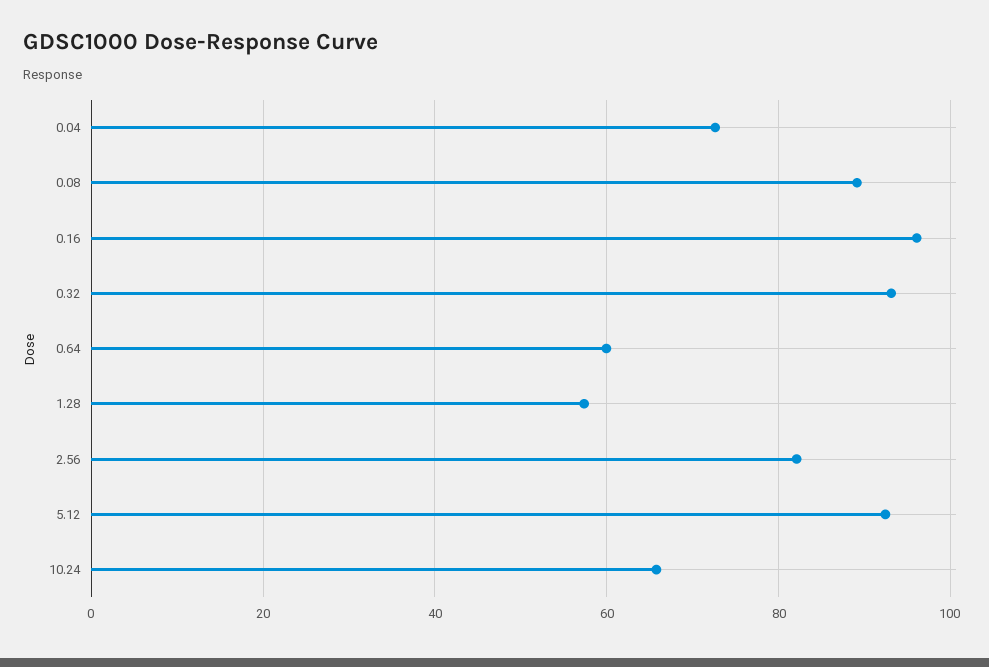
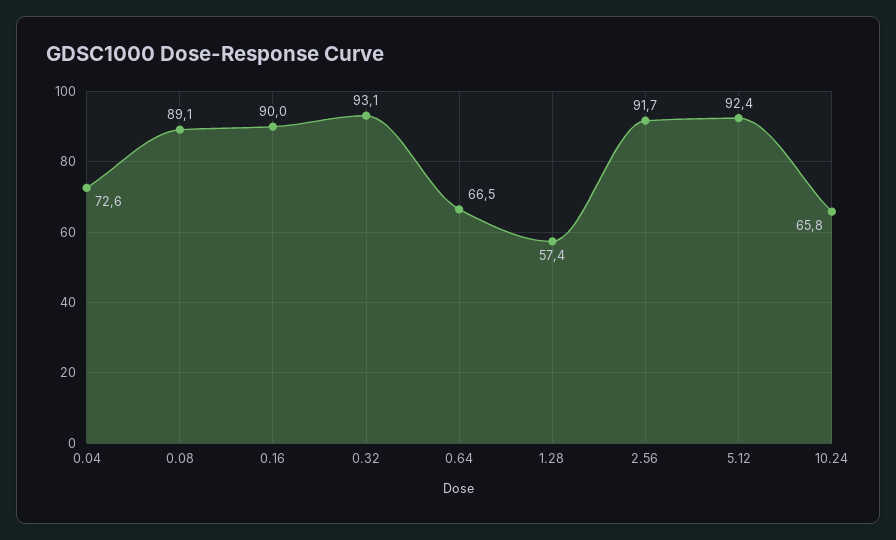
  {
    "0.04": 72.6,
    "0.08": 89.1,
-   "0.16": 96,
+   "0.16": 90,
    "0.32": 93.1,
-   "0.64": 60,
+   "0.64": 66.5,
    "1.28": 57.4,
-   "2.56": 82,
+   "2.56": 91.7,
    "5.12": 92.4,
    "10.24": 65.8
  }

